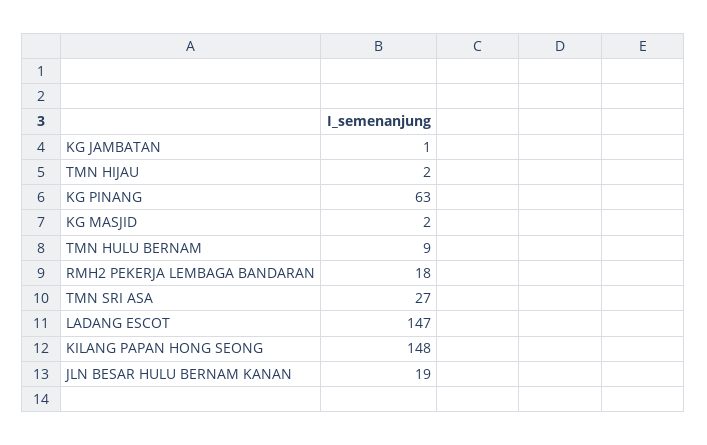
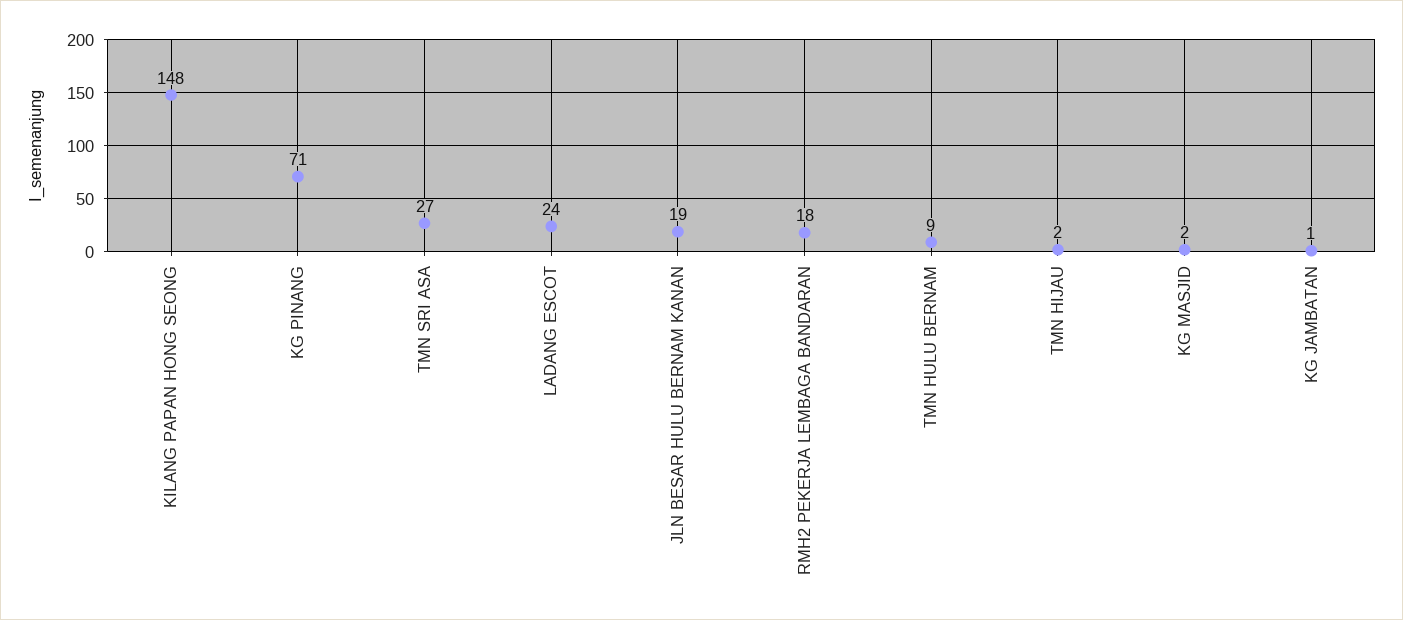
  {
    "KG JAMBATAN": 1,
    "TMN HIJAU": 2,
-   "KG PINANG": 63,
+   "KG PINANG": 71,
    "KG MASJID": 2,
    "TMN HULU BERNAM": 9,
    "RMH2 PEKERJA LEMBAGA BANDARAN": 18,
    "TMN SRI ASA": 27,
-   "LADANG ESCOT": 147,
+   "LADANG ESCOT": 24,
    "KILANG PAPAN HONG SEONG": 148,
    "JLN BESAR HULU BERNAM KANAN": 19
  }

